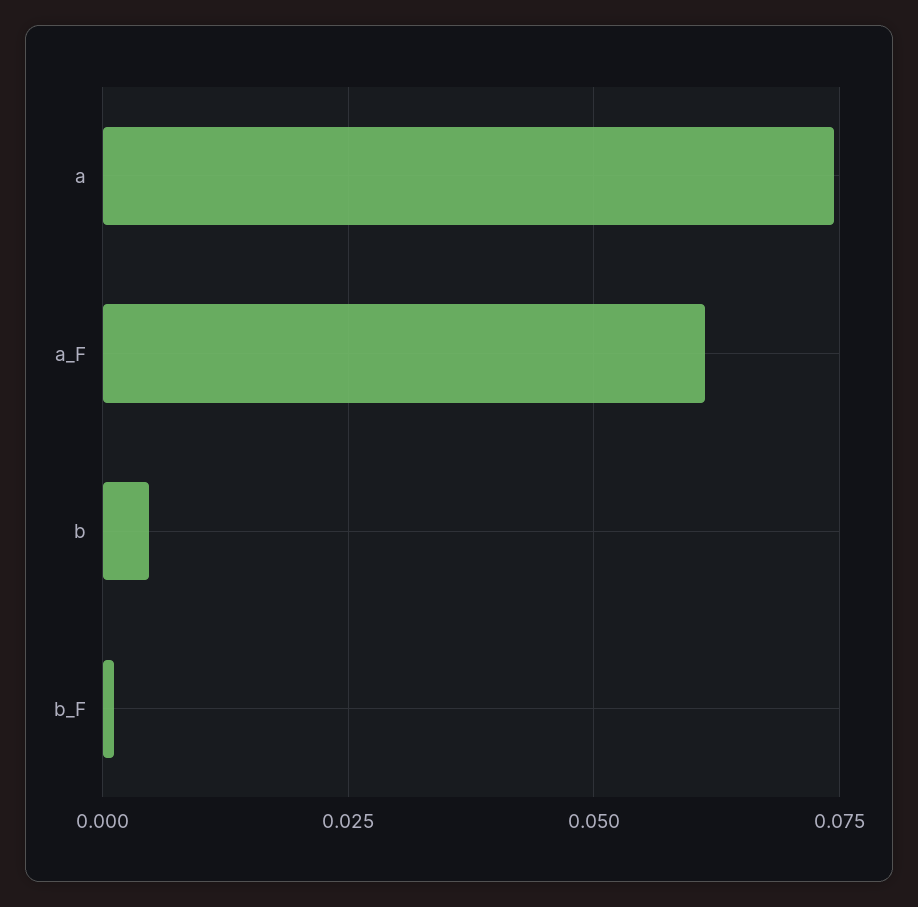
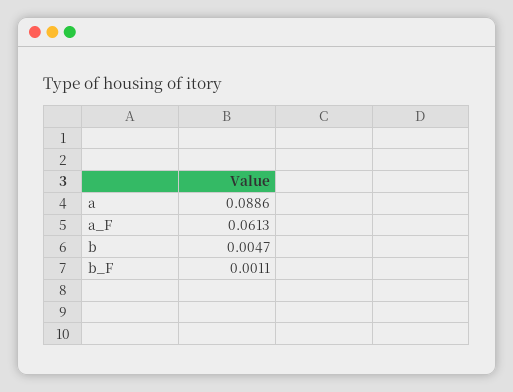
  {
-   "a": 0.075,
+   "a": 0.0886,
    "a_F": 0.0613,
    "b": 0.0047,
    "b_F": 0.0011
  }

